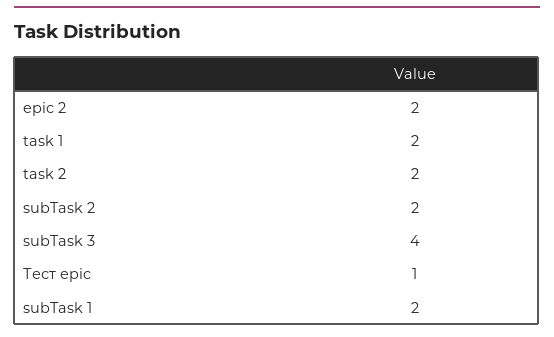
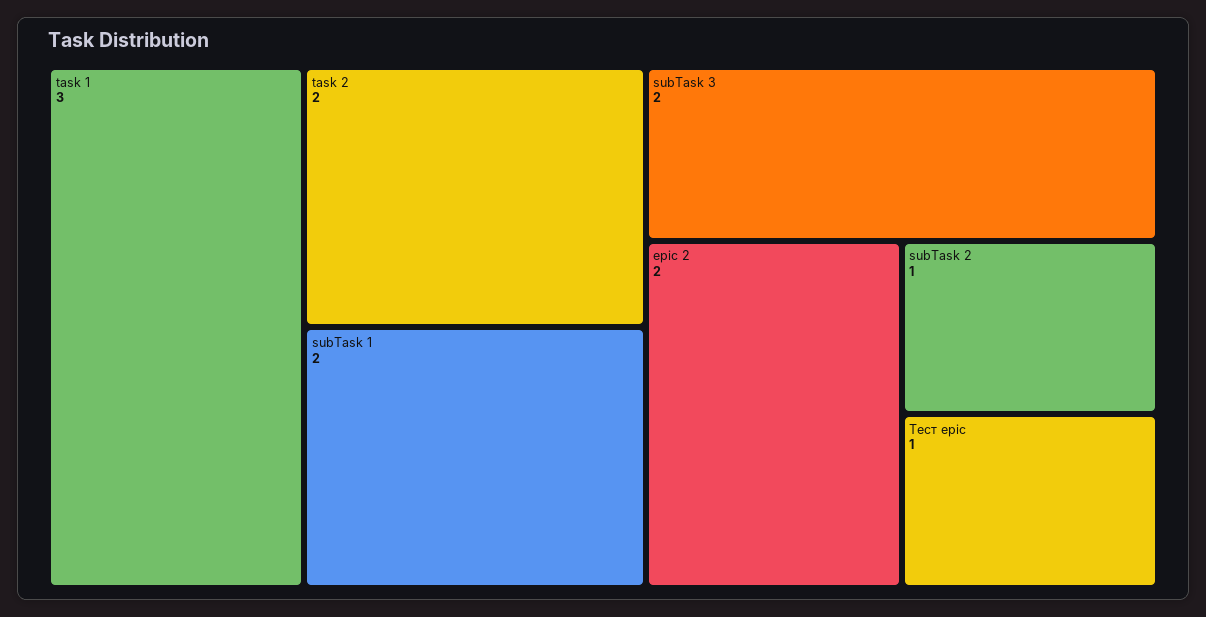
  {
    "epic 2": 2,
-   "task 1": 2,
+   "task 1": 3,
    "task 2": 2,
-   "subTask 2": 2,
+   "subTask 2": 1,
-   "subTask 3": 4,
+   "subTask 3": 2,
    "Тест epic": 1,
    "subTask 1": 2
  }

